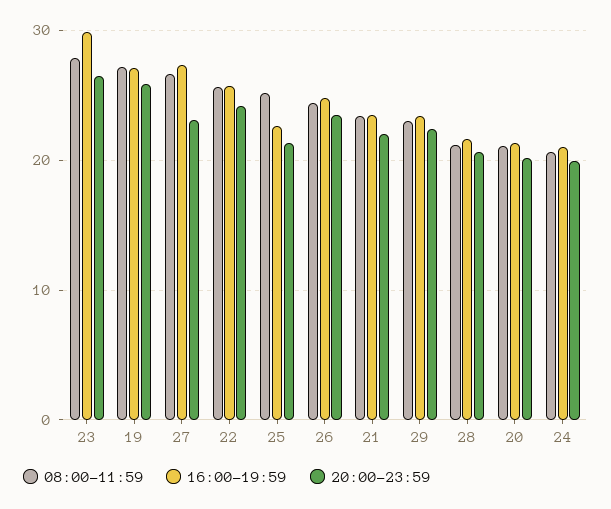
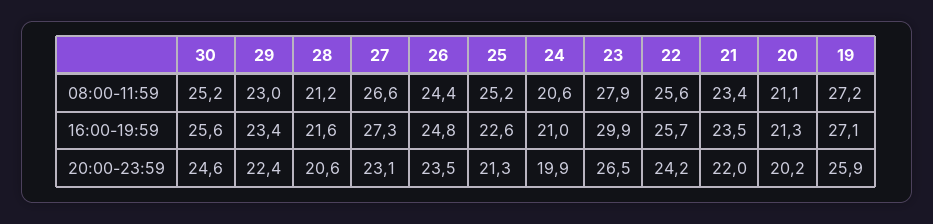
  {
    "08:00-11:59": {
      "23": 27.9,
      "19": 27.2,
      "27": 26.6,
      "22": 25.6,
      "25": 25.2,
      "26": 24.4,
      "21": 23.4,
      "29": 23,
      "28": 21.2,
      "20": 21.1,
-     "24": 20.6
+     "24": 20.6,
+     "30": 25.2
    },
    "16:00-19:59": {
      "23": 29.9,
      "19": 27.1,
      "27": 27.3,
      "22": 25.7,
      "25": 22.6,
      "26": 24.8,
      "21": 23.5,
      "29": 23.4,
      "28": 21.6,
      "20": 21.3,
-     "24": 21
+     "24": 21,
+     "30": 25.6
    },
    "20:00-23:59": {
      "23": 26.5,
      "19": 25.9,
      "27": 23.1,
      "22": 24.2,
      "25": 21.3,
      "26": 23.5,
      "21": 22,
      "29": 22.4,
      "28": 20.6,
      "20": 20.2,
-     "24": 19.9
+     "24": 19.9,
+     "30": 24.6
    }
  }

